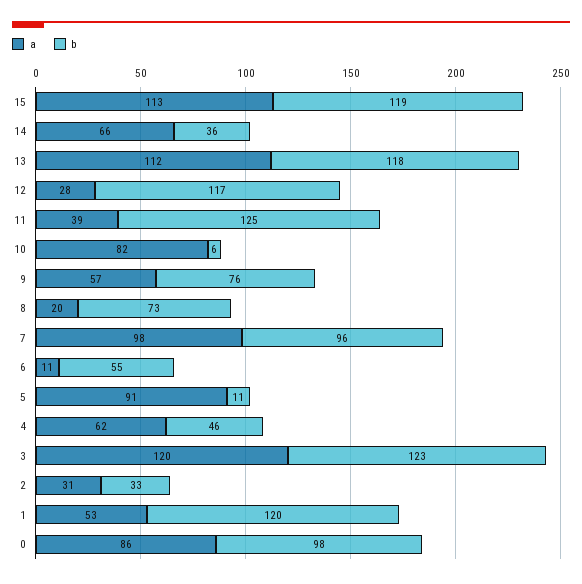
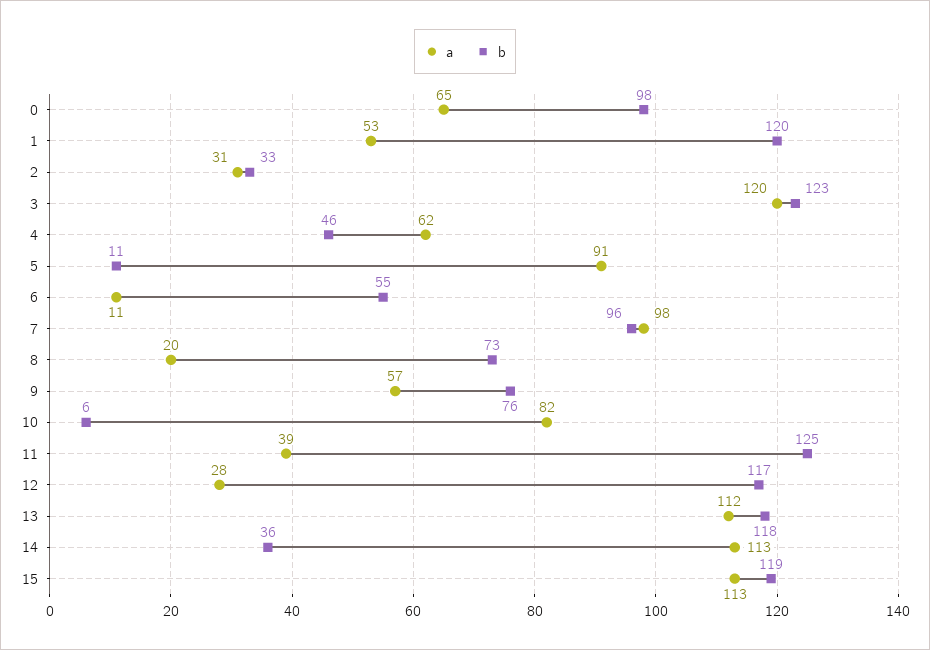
  {
    "a": {
      "15": 113,
-     "14": 66,
+     "14": 113,
      "13": 112,
      "12": 28,
      "11": 39,
      "10": 82,
      "9": 57,
      "8": 20,
      "7": 98,
      "6": 11,
      "5": 91,
      "4": 62,
      "3": 120,
      "2": 31,
      "1": 53,
-     "0": 86
+     "0": 65
    },
    "b": {
      "15": 119,
      "14": 36,
      "13": 118,
      "12": 117,
      "11": 125,
      "10": 6,
      "9": 76,
      "8": 73,
      "7": 96,
      "6": 55,
      "5": 11,
      "4": 46,
      "3": 123,
      "2": 33,
      "1": 120,
      "0": 98
    }
  }

